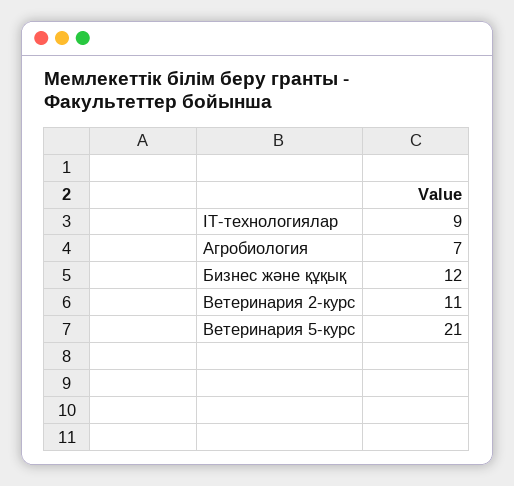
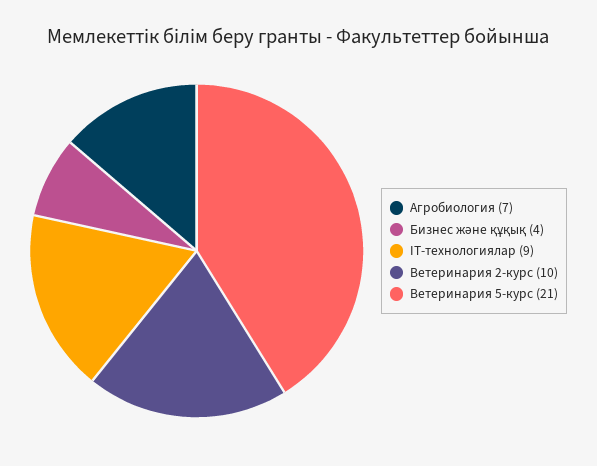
  {
    "IT-технологиялар": 9,
    "Агробиология": 7,
-   "Бизнес және құқық": 12,
+   "Бизнес және құқық": 4,
-   "Ветеринария 2-курс": 11,
+   "Ветеринария 2-курс": 10,
    "Ветеринария 5-курс": 21
  }

